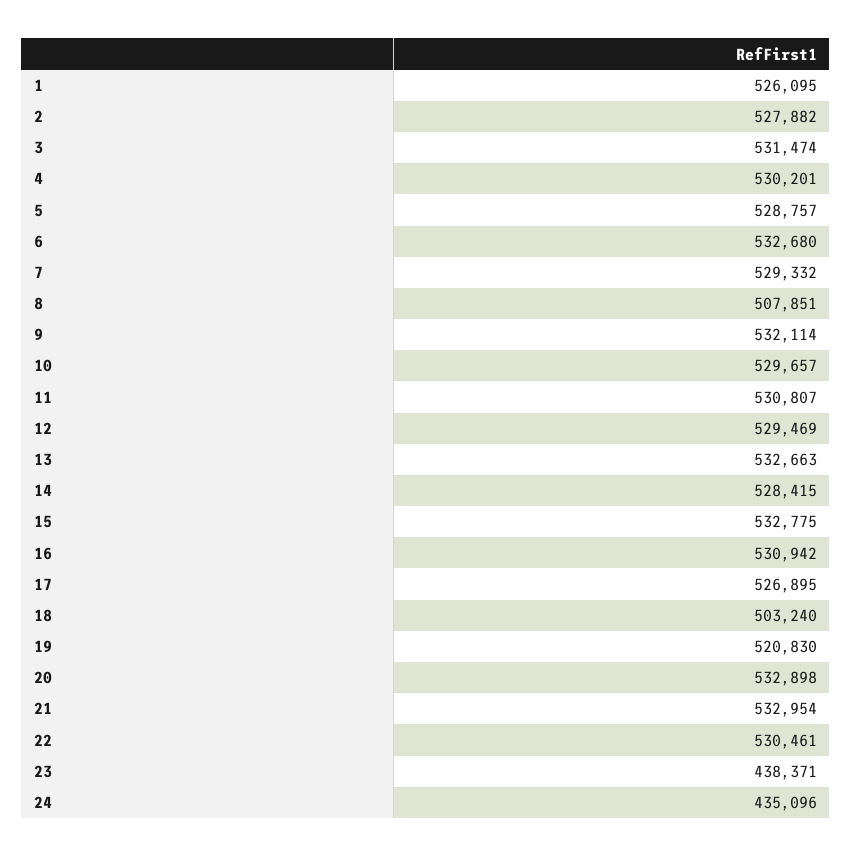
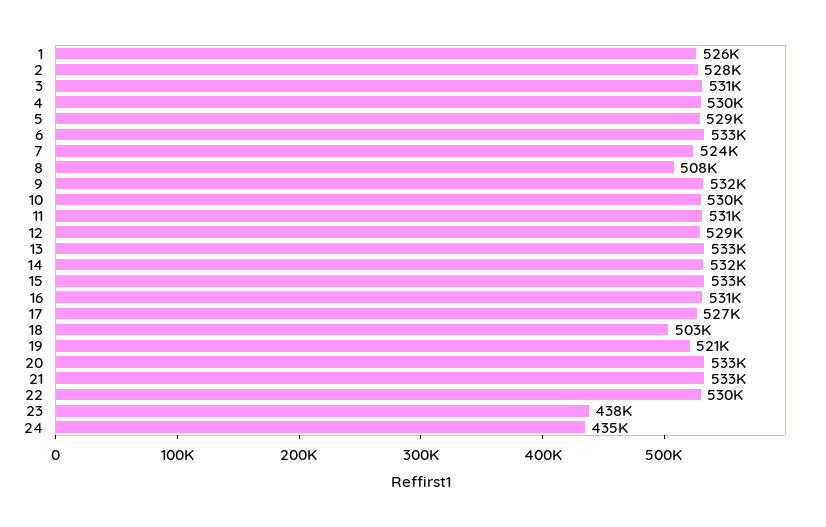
  {
    "1": 526095,
    "2": 527882,
    "3": 531474,
    "4": 530201,
    "5": 528757,
    "6": 532680,
-   "7": 529332,
+   "7": 524000,
    "8": 507851,
    "9": 532114,
    "10": 529657,
    "11": 530807,
    "12": 529469,
    "13": 532663,
-   "14": 528415,
+   "14": 532000,
    "15": 532775,
    "16": 530942,
    "17": 526895,
    "18": 503240,
    "19": 520830,
    "20": 532898,
    "21": 532954,
    "22": 530461,
    "23": 438371,
    "24": 435096
  }

